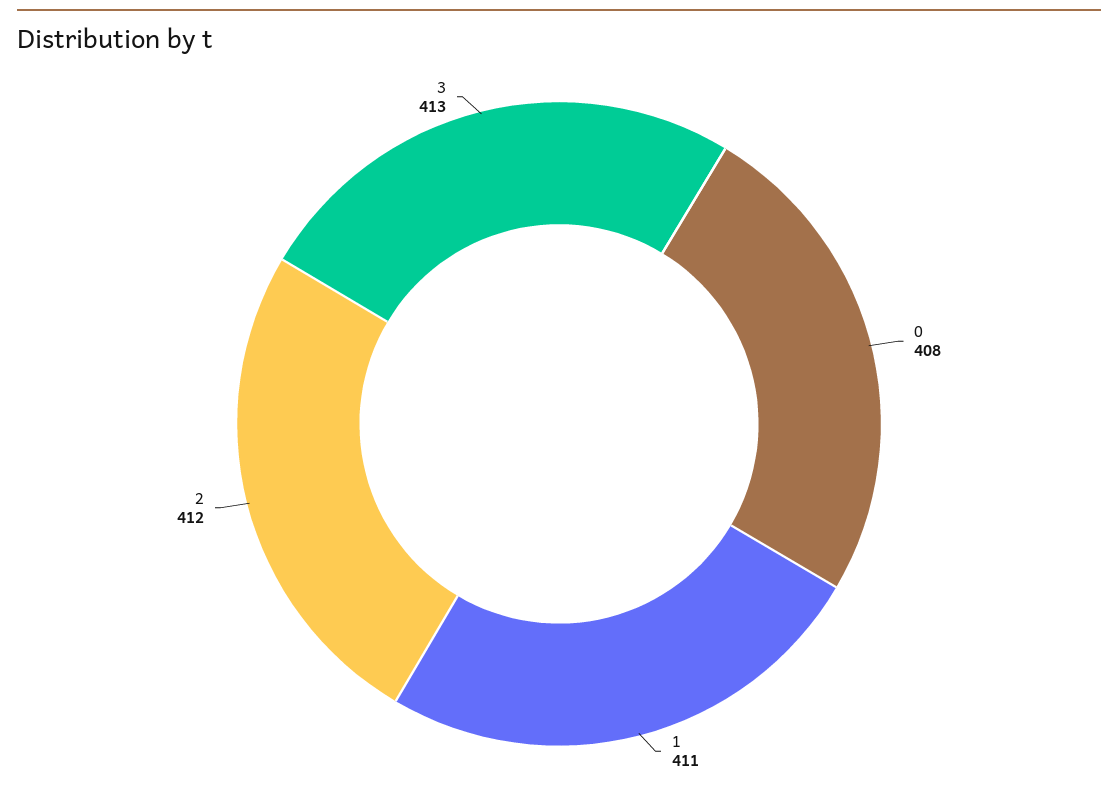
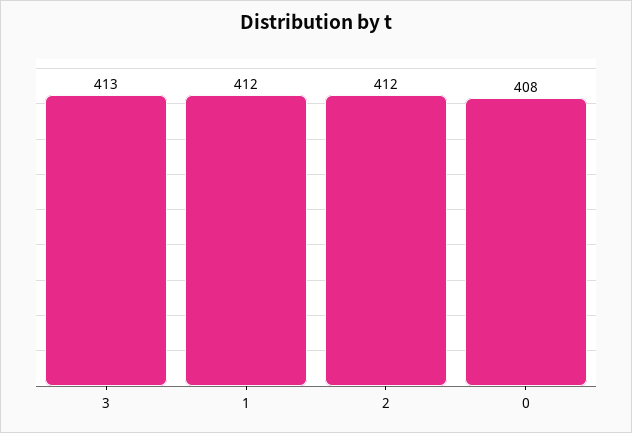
  {
    "0": 408,
-   "1": 411,
+   "1": 412,
    "2": 412,
    "3": 413
  }

